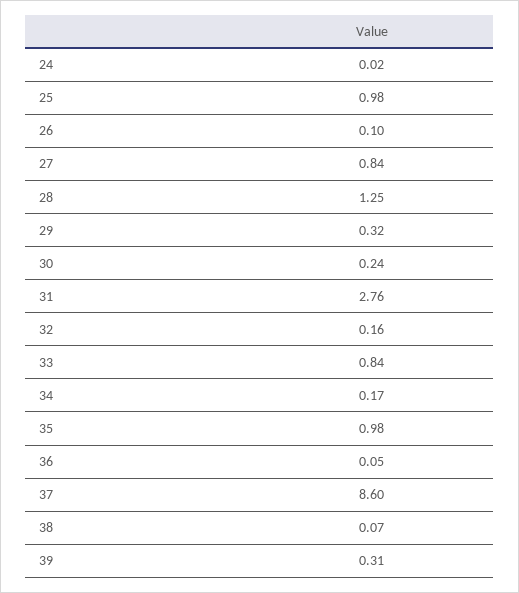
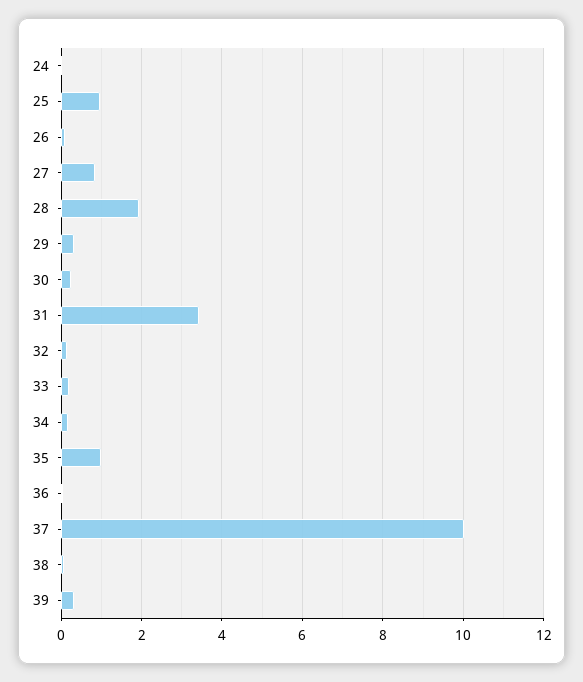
  {
    "24": 0.02,
    "25": 0.98,
    "26": 0.1,
    "27": 0.84,
-   "28": 1.25,
+   "28": 2,
    "29": 0.32,
    "30": 0.24,
-   "31": 2.76,
+   "31": 3.4,
    "32": 0.16,
-   "33": 0.84,
+   "33": 0.2,
    "34": 0.17,
    "35": 0.98,
    "36": 0.05,
-   "37": 8.6,
+   "37": 10,
    "38": 0.07,
    "39": 0.31
  }

